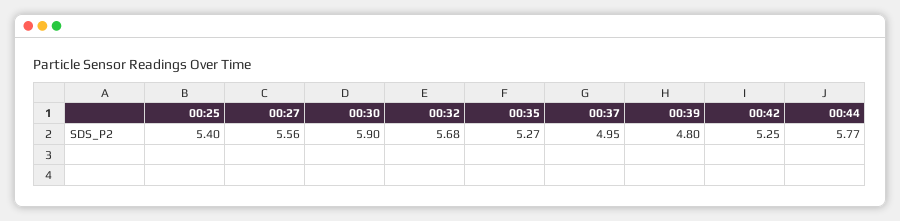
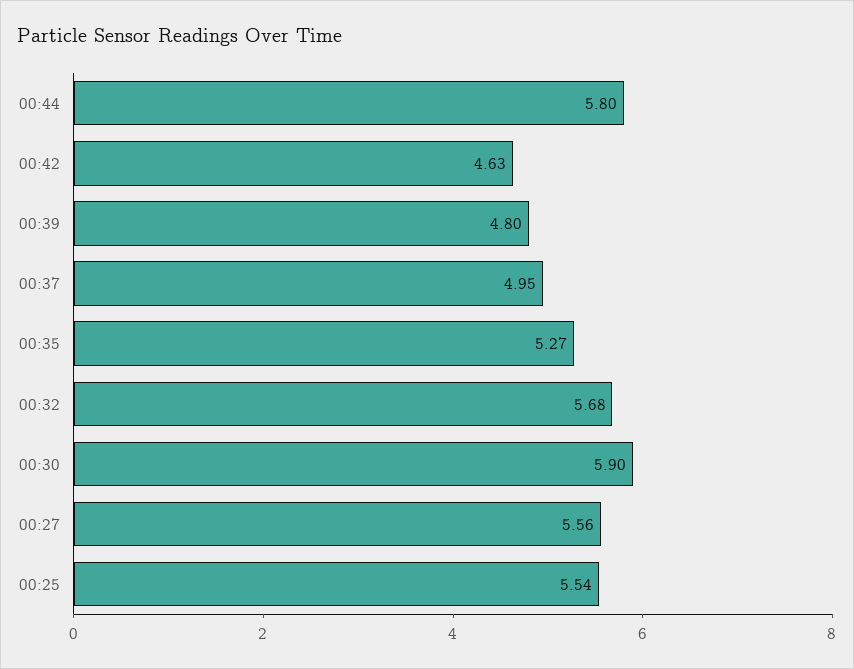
  {
-   "00:25": 5.4,
+   "00:25": 5.54,
    "00:27": 5.56,
    "00:30": 5.9,
    "00:32": 5.68,
    "00:35": 5.27,
    "00:37": 4.95,
    "00:39": 4.8,
-   "00:42": 5.25,
+   "00:42": 4.63,
-   "00:44": 5.77
+   "00:44": 5.8
  }

